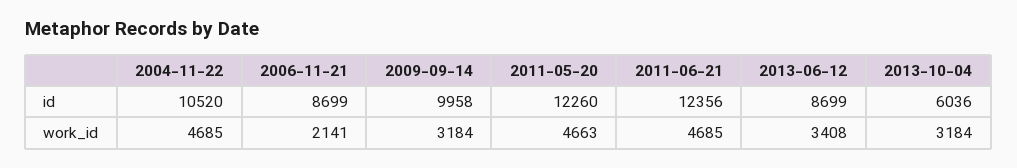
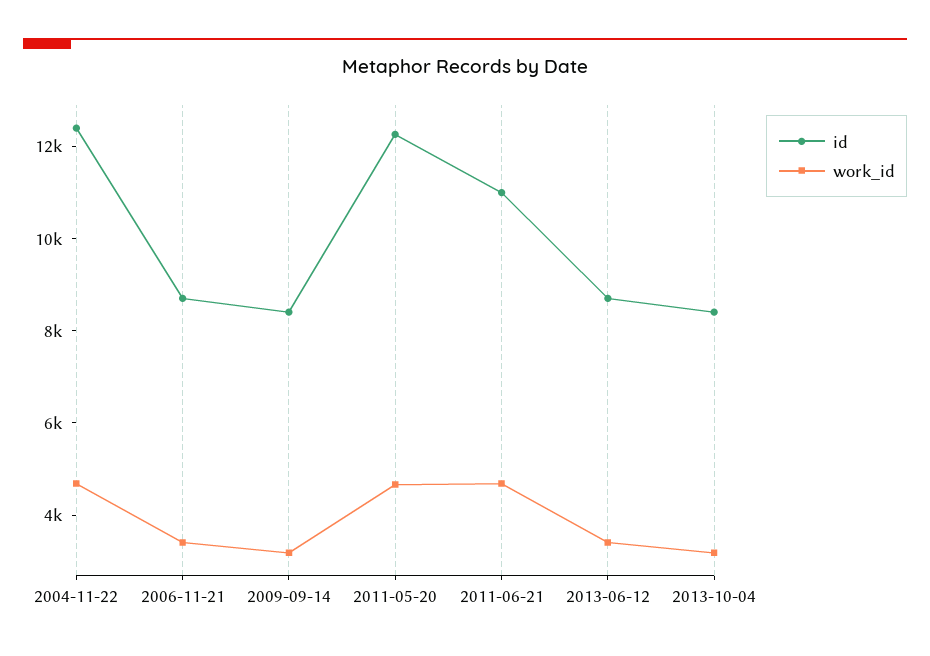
  {
    "id": {
-     "2004-11-22": 10520,
+     "2004-11-22": 12500,
      "2006-11-21": 8699,
-     "2009-09-14": 9958,
+     "2009-09-14": 8500,
      "2011-05-20": 12260,
-     "2011-06-21": 12356,
+     "2011-06-21": 11000,
      "2013-06-12": 8699,
-     "2013-10-04": 6036
+     "2013-10-04": 8500
    },
    "work_id": {
      "2004-11-22": 4685,
-     "2006-11-21": 2141,
+     "2006-11-21": 3500,
      "2009-09-14": 3184,
      "2011-05-20": 4663,
      "2011-06-21": 4685,
      "2013-06-12": 3408,
      "2013-10-04": 3184
    }
  }

